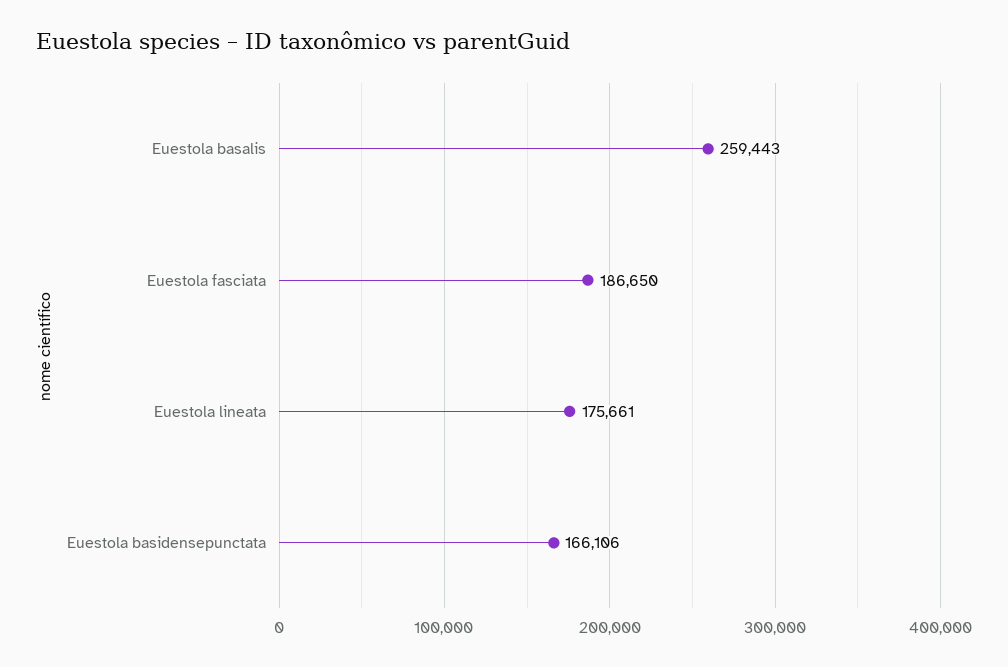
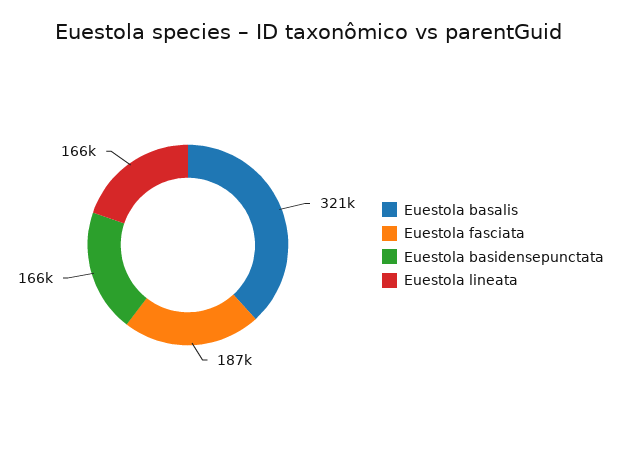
  {
-   "Euestola basalis": 259443,
+   "Euestola basalis": 321000,
    "Euestola fasciata": 186650,
-   "Euestola lineata": 175661,
+   "Euestola lineata": 166000,
    "Euestola basidensepunctata": 166106
  }

